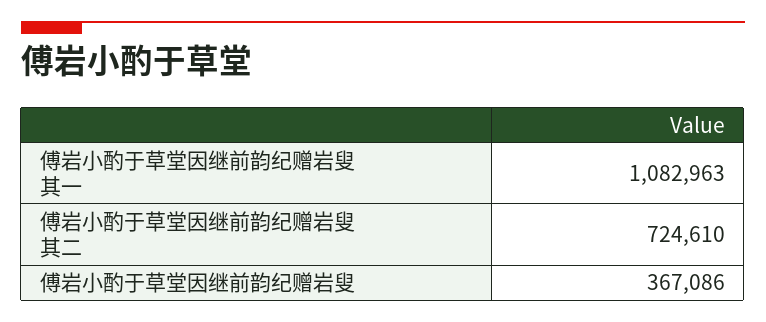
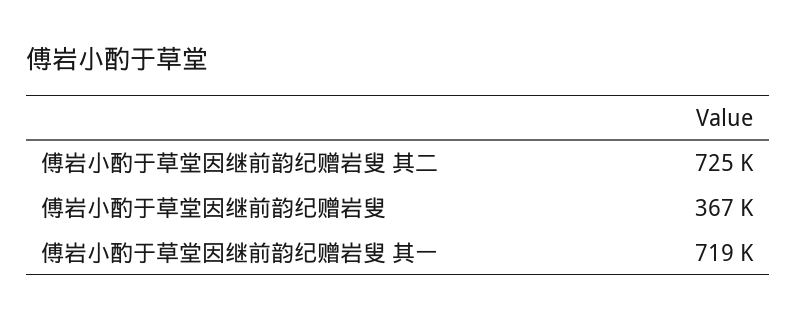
  {
-   "傅岩小酌于草堂因继前韵纪赠岩叟 其一": 1082963,
+   "傅岩小酌于草堂因继前韵纪赠岩叟 其一": 719000,
    "傅岩小酌于草堂因继前韵纪赠岩叟 其二": 724610,
    "傅岩小酌于草堂因继前韵纪赠岩叟": 367086
  }

